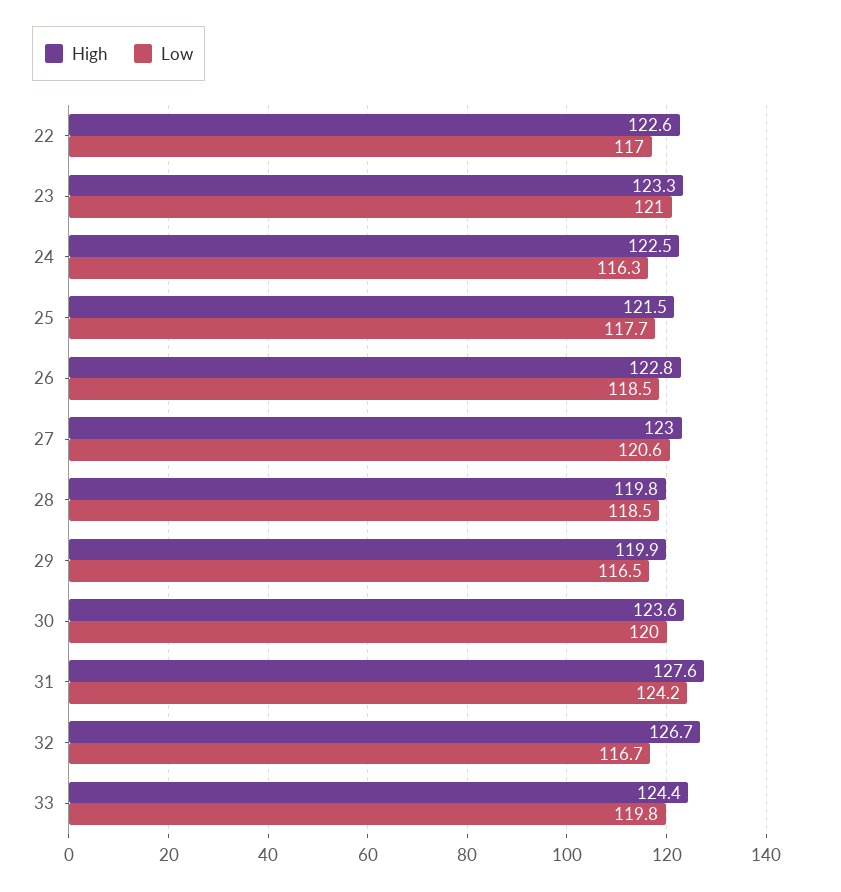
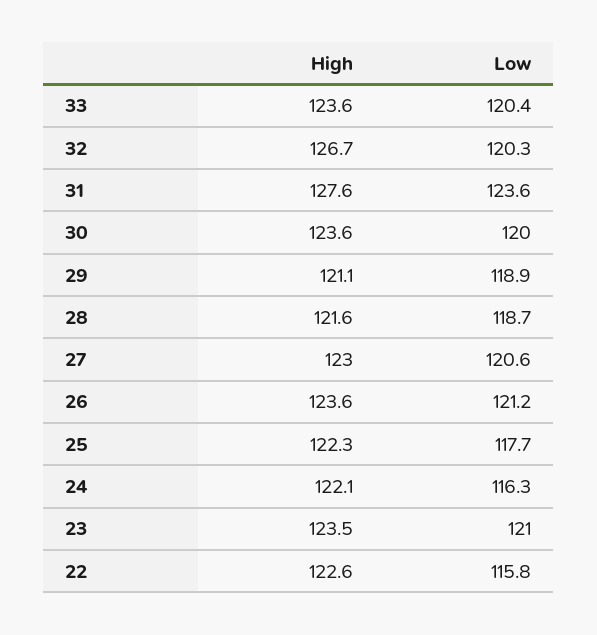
  {
    "High": {
      "22": 122.6,
-     "23": 123.3,
+     "23": 123.5,
-     "24": 122.5,
+     "24": 122.1,
-     "25": 121.5,
+     "25": 122.3,
-     "26": 122.8,
+     "26": 123.6,
      "27": 123,
-     "28": 119.8,
+     "28": 121.6,
-     "29": 119.9,
+     "29": 121.1,
      "30": 123.6,
      "31": 127.6,
      "32": 126.7,
-     "33": 124.4
+     "33": 123.6
    },
    "Low": {
-     "22": 117,
+     "22": 115.8,
      "23": 121,
      "24": 116.3,
      "25": 117.7,
-     "26": 118.5,
+     "26": 121.2,
      "27": 120.6,
-     "28": 118.5,
+     "28": 118.7,
-     "29": 116.5,
+     "29": 118.9,
      "30": 120,
-     "31": 124.2,
+     "31": 123.6,
-     "32": 116.7,
+     "32": 120.3,
-     "33": 119.8
+     "33": 120.4
    }
  }

